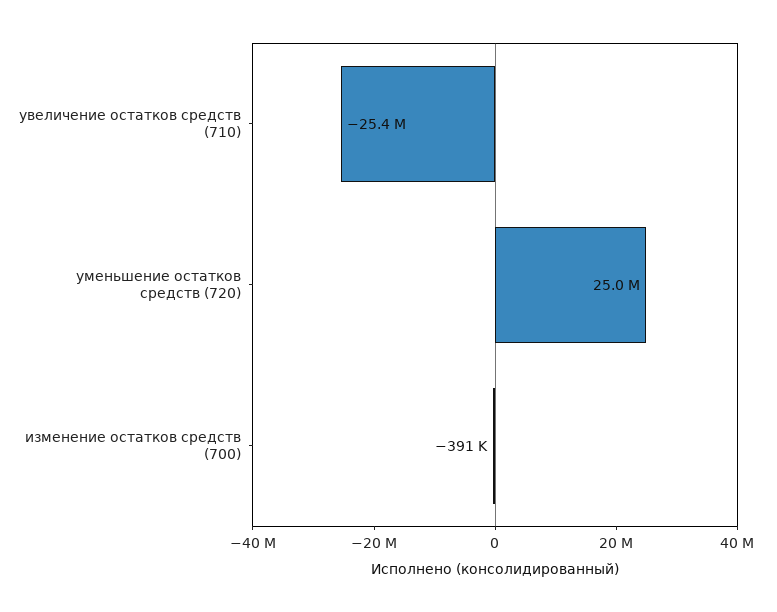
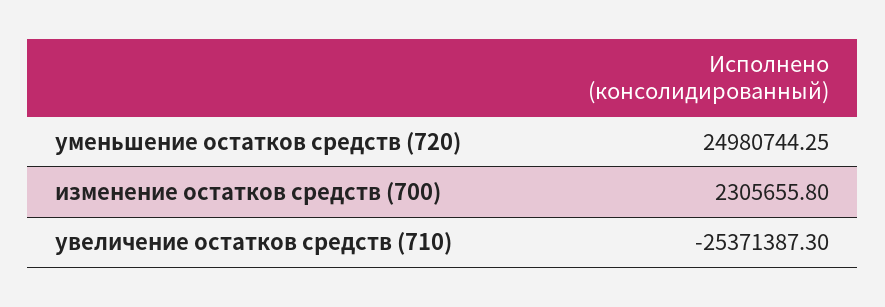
  {
    "увеличение остатков средств (710)": -25371387.3,
    "уменьшение остатков средств (720)": 24980744.25,
-   "изменение остатков средств (700)": -391000
+   "изменение остатков средств (700)": 2305655.8
  }

